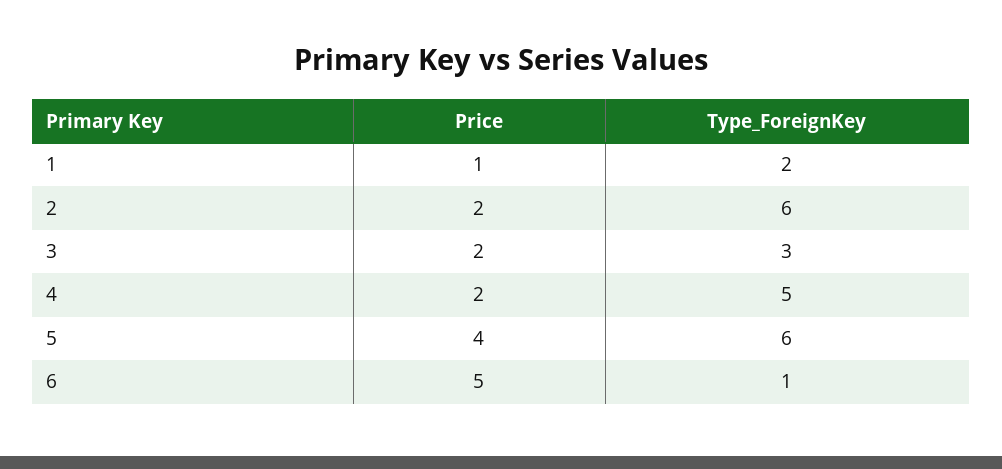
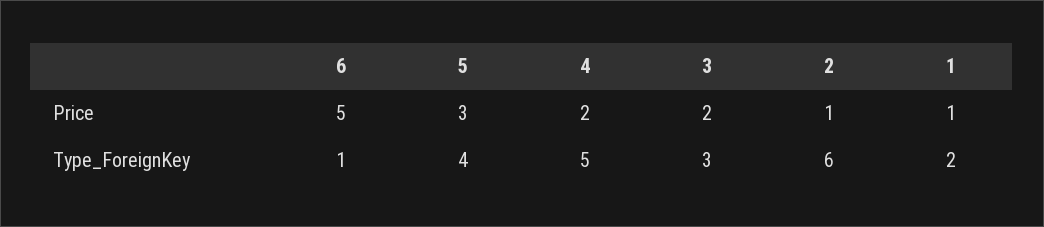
  {
    "Price": {
      "1": 1,
-     "2": 2,
+     "2": 1,
      "3": 2,
      "4": 2,
-     "5": 4,
+     "5": 3,
      "6": 5
    },
    "Type_ForeignKey": {
      "1": 2,
      "2": 6,
      "3": 3,
      "4": 5,
-     "5": 6,
+     "5": 4,
      "6": 1
    }
  }

